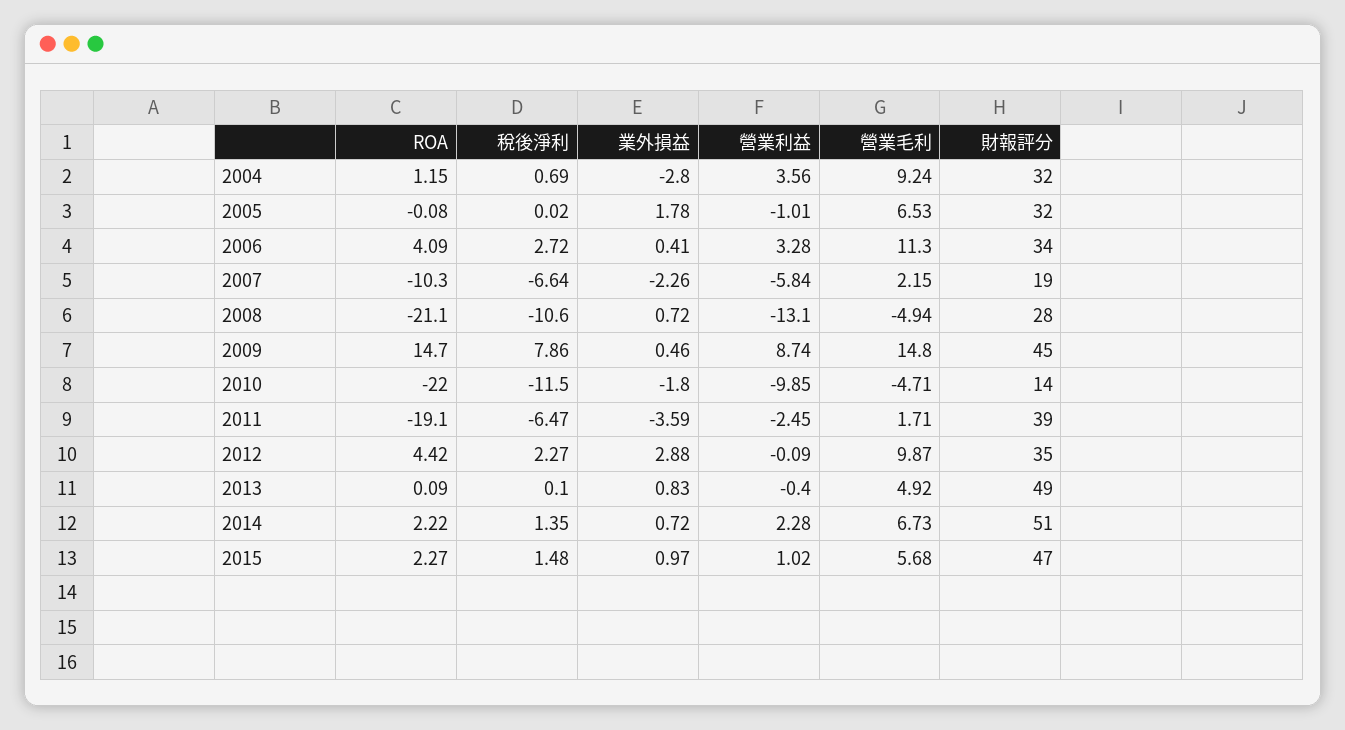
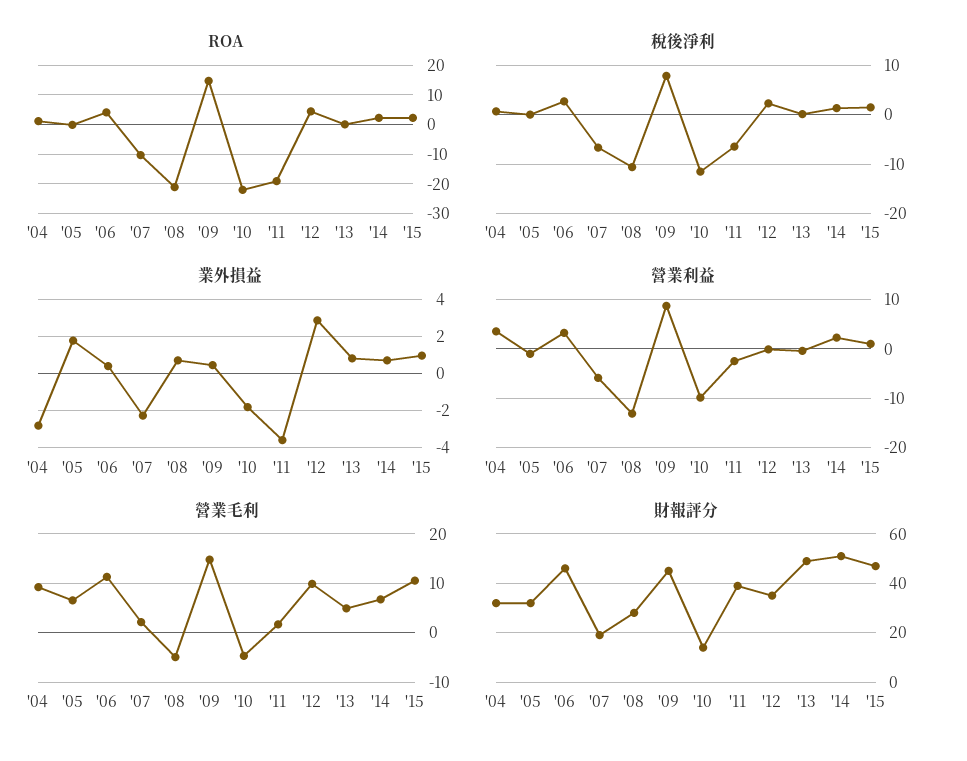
  {
    "ROA": {
      "2004": 1.15,
      "2005": -0.08,
      "2006": 4.09,
      "2007": -10.3,
      "2008": -21.1,
      "2009": 14.7,
      "2010": -22,
      "2011": -19.1,
      "2012": 4.42,
      "2013": 0.09,
      "2014": 2.22,
      "2015": 2.27
    },
    "稅後淨利": {
      "2004": 0.69,
      "2005": 0.02,
      "2006": 2.72,
      "2007": -6.64,
      "2008": -10.6,
      "2009": 7.86,
      "2010": -11.5,
      "2011": -6.47,
      "2012": 2.27,
      "2013": 0.1,
      "2014": 1.35,
      "2015": 1.48
    },
    "業外損益": {
      "2004": -2.8,
      "2005": 1.78,
      "2006": 0.41,
      "2007": -2.26,
      "2008": 0.72,
      "2009": 0.46,
      "2010": -1.8,
      "2011": -3.59,
      "2012": 2.88,
      "2013": 0.83,
      "2014": 0.72,
      "2015": 0.97
    },
    "營業利益": {
      "2004": 3.56,
      "2005": -1.01,
      "2006": 3.28,
      "2007": -5.84,
      "2008": -13.1,
      "2009": 8.74,
      "2010": -9.85,
      "2011": -2.45,
      "2012": -0.09,
      "2013": -0.4,
      "2014": 2.28,
      "2015": 1.02
    },
    "營業毛利": {
      "2004": 9.24,
      "2005": 6.53,
      "2006": 11.3,
      "2007": 2.15,
      "2008": -4.94,
      "2009": 14.8,
      "2010": -4.71,
      "2011": 1.71,
      "2012": 9.87,
      "2013": 4.92,
      "2014": 6.73,
-     "2015": 5.68
+     "2015": 10
    },
    "財報評分": {
      "2004": 32,
      "2005": 32,
-     "2006": 34,
+     "2006": 45,
      "2007": 19,
      "2008": 28,
      "2009": 45,
      "2010": 14,
      "2011": 39,
      "2012": 35,
      "2013": 49,
      "2014": 51,
      "2015": 47
    }
  }

